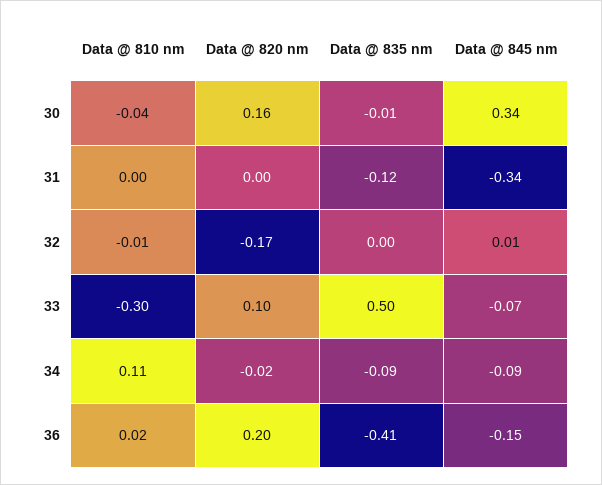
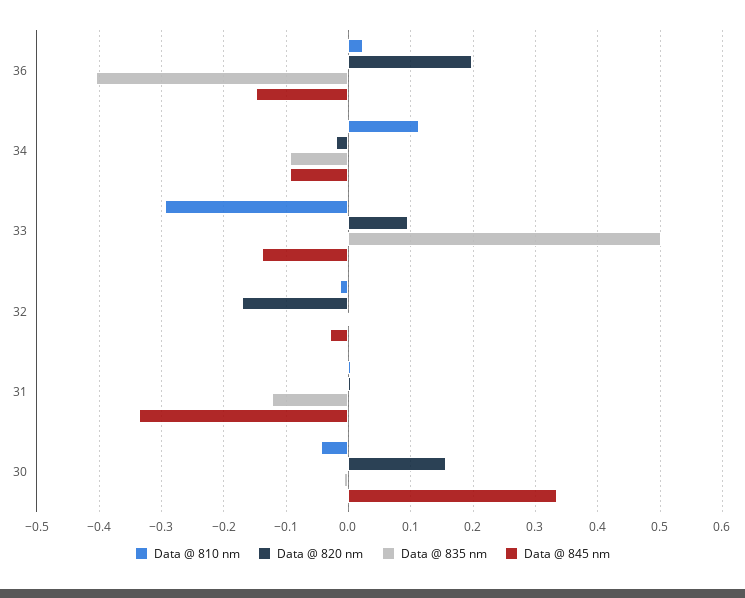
  {
    "Data @ 810 nm": {
      "30": -0.04,
      "31": 0,
      "32": -0.01,
      "33": -0.3,
      "34": 0.11,
      "36": 0.02
    },
    "Data @ 820 nm": {
      "30": 0.16,
      "31": 0,
      "32": -0.17,
      "33": 0.1,
      "34": -0.02,
      "36": 0.2
    },
    "Data @ 835 nm": {
      "30": -0.01,
      "31": -0.12,
      "32": 0,
      "33": 0.5,
      "34": -0.09,
      "36": -0.41
    },
    "Data @ 845 nm": {
      "30": 0.34,
      "31": -0.34,
-     "32": 0.01,
+     "32": -0.03,
-     "33": -0.07,
+     "33": -0.14,
      "34": -0.09,
      "36": -0.15
    }
  }

